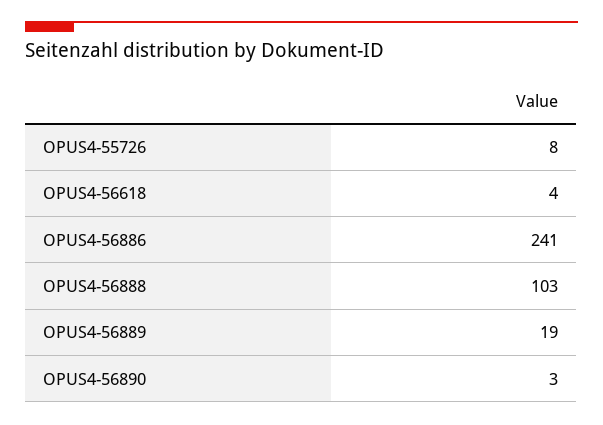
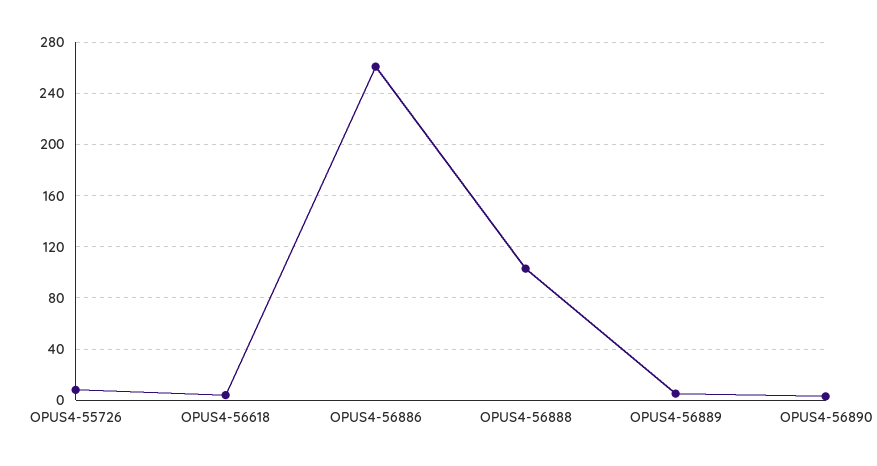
  {
    "OPUS4-55726": 8,
    "OPUS4-56618": 4,
-   "OPUS4-56886": 241,
+   "OPUS4-56886": 260,
    "OPUS4-56888": 103,
-   "OPUS4-56889": 19,
+   "OPUS4-56889": 5,
    "OPUS4-56890": 3
  }

